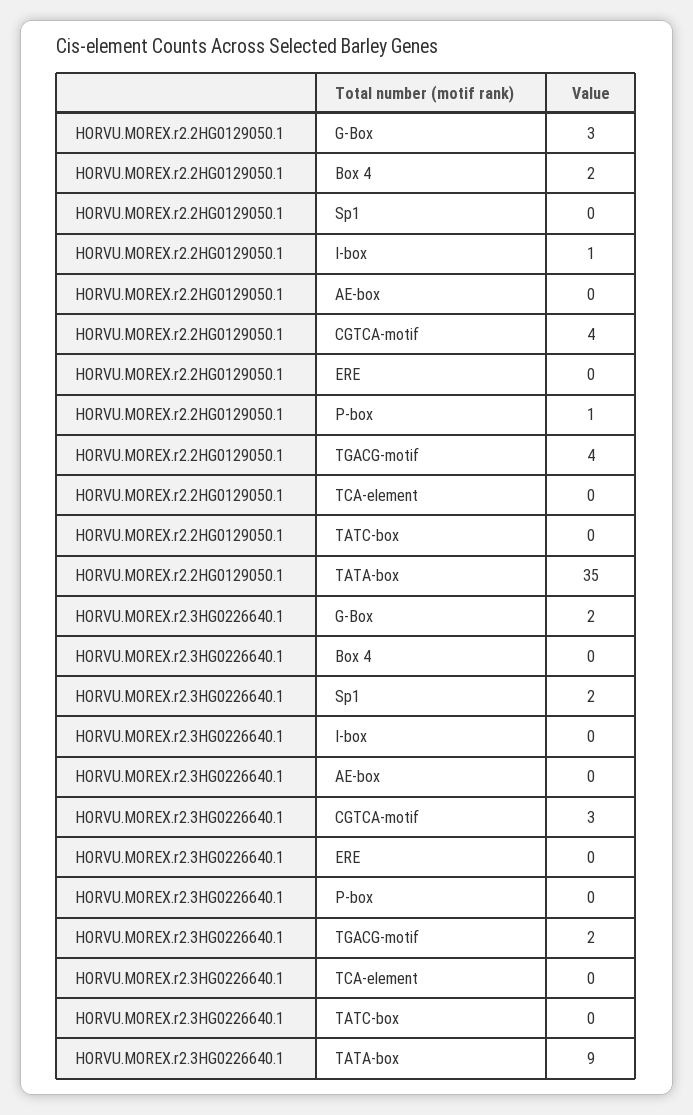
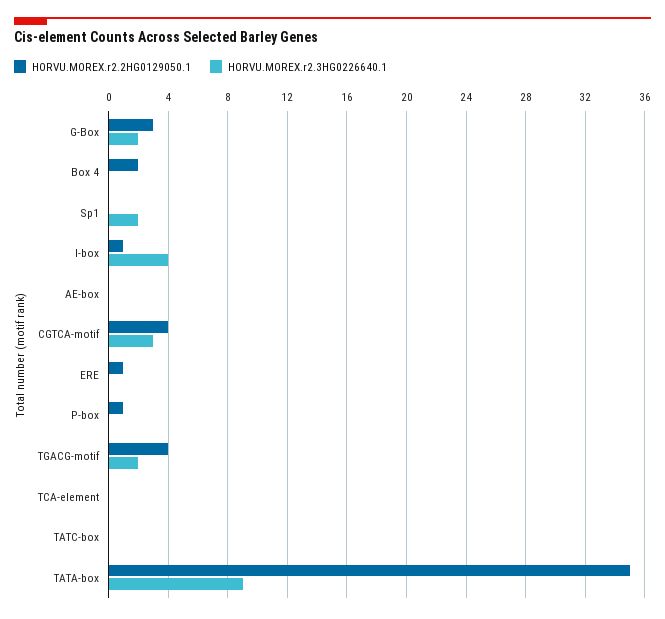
  {
    "HORVU.MOREX.r2.2HG0129050.1": {
      "G-Box": 3,
      "Box 4": 2,
      "Sp1": 0,
      "I-box": 1,
      "AE-box": 0,
      "CGTCA-motif": 4,
-     "ERE": 0,
+     "ERE": 1,
      "P-box": 1,
      "TGACG-motif": 4,
      "TCA-element": 0,
      "TATC-box": 0,
      "TATA-box": 35
    },
    "HORVU.MOREX.r2.3HG0226640.1": {
      "G-Box": 2,
      "Box 4": 0,
      "Sp1": 2,
-     "I-box": 0,
+     "I-box": 4,
      "AE-box": 0,
      "CGTCA-motif": 3,
      "ERE": 0,
      "P-box": 0,
      "TGACG-motif": 2,
      "TCA-element": 0,
      "TATC-box": 0,
      "TATA-box": 9
    }
  }

